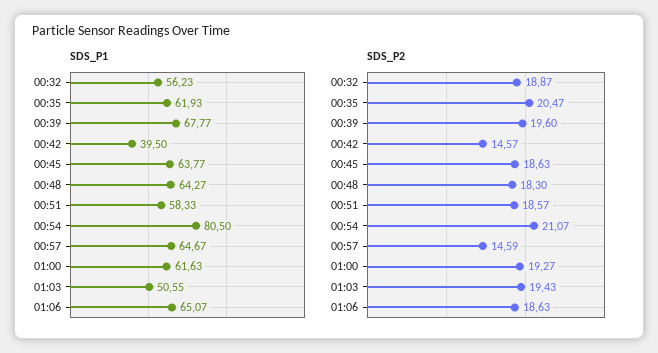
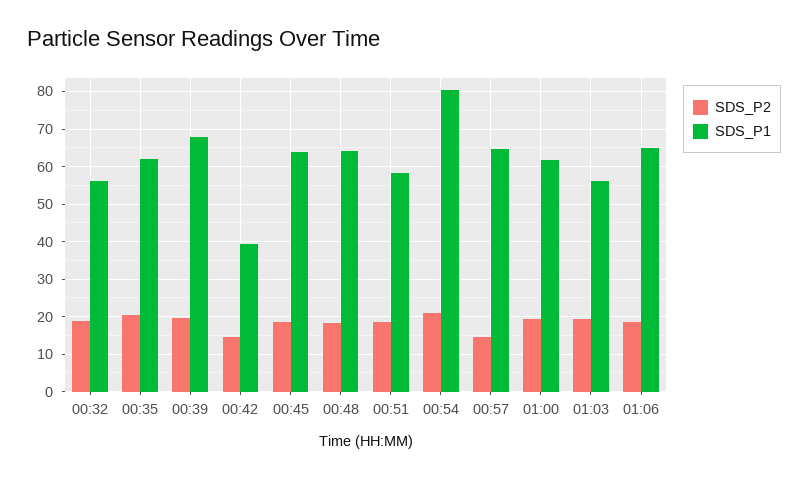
  {
    "SDS_P1": {
      "00:32": 56.23,
      "00:35": 61.93,
      "00:39": 67.77,
      "00:42": 39.5,
      "00:45": 63.77,
      "00:48": 64.27,
      "00:51": 58.33,
      "00:54": 80.5,
      "00:57": 64.67,
      "01:00": 61.63,
-     "01:03": 50.55,
+     "01:03": 56,
      "01:06": 65.07
    },
    "SDS_P2": {
      "00:32": 18.87,
      "00:35": 20.47,
      "00:39": 19.6,
      "00:42": 14.57,
      "00:45": 18.63,
      "00:48": 18.3,
      "00:51": 18.57,
      "00:54": 21.07,
      "00:57": 14.59,
      "01:00": 19.27,
      "01:03": 19.43,
      "01:06": 18.63
    }
  }

